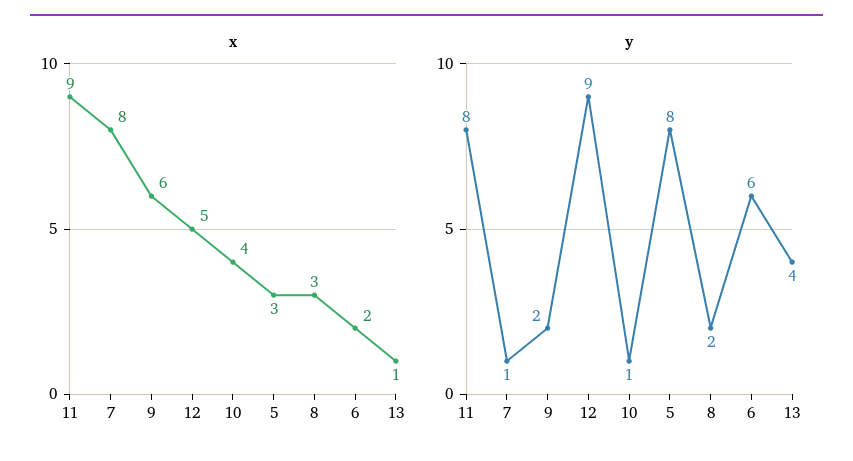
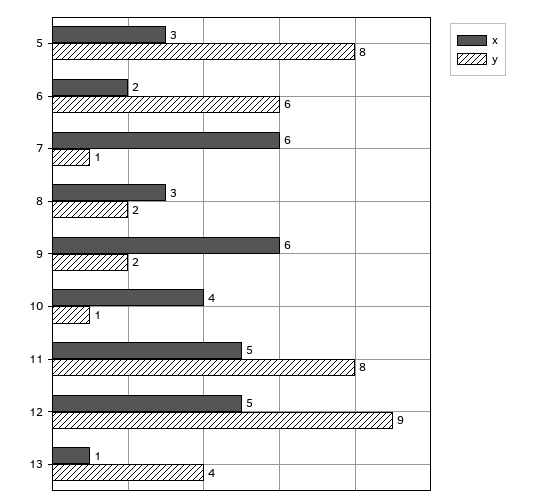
  {
    "x": {
-     "11": 9,
+     "11": 5,
-     "7": 8,
+     "7": 6,
      "9": 6,
      "12": 5,
      "10": 4,
      "5": 3,
      "8": 3,
      "6": 2,
      "13": 1
    },
    "y": {
      "11": 8,
      "7": 1,
      "9": 2,
      "12": 9,
      "10": 1,
      "5": 8,
      "8": 2,
      "6": 6,
      "13": 4
    }
  }

